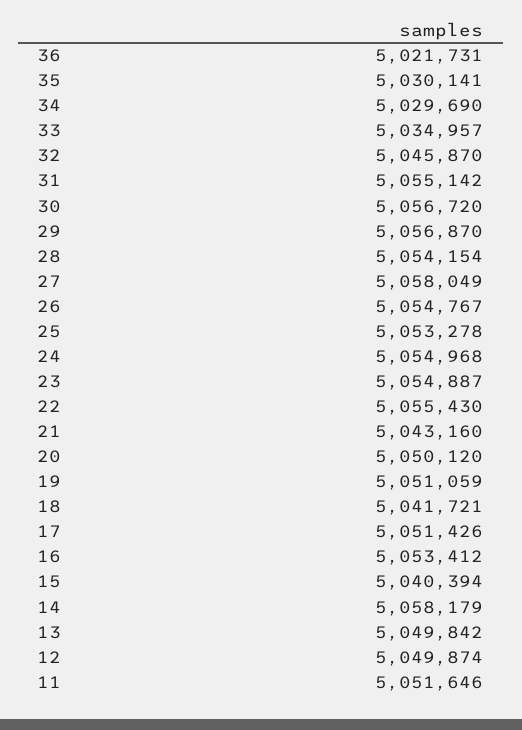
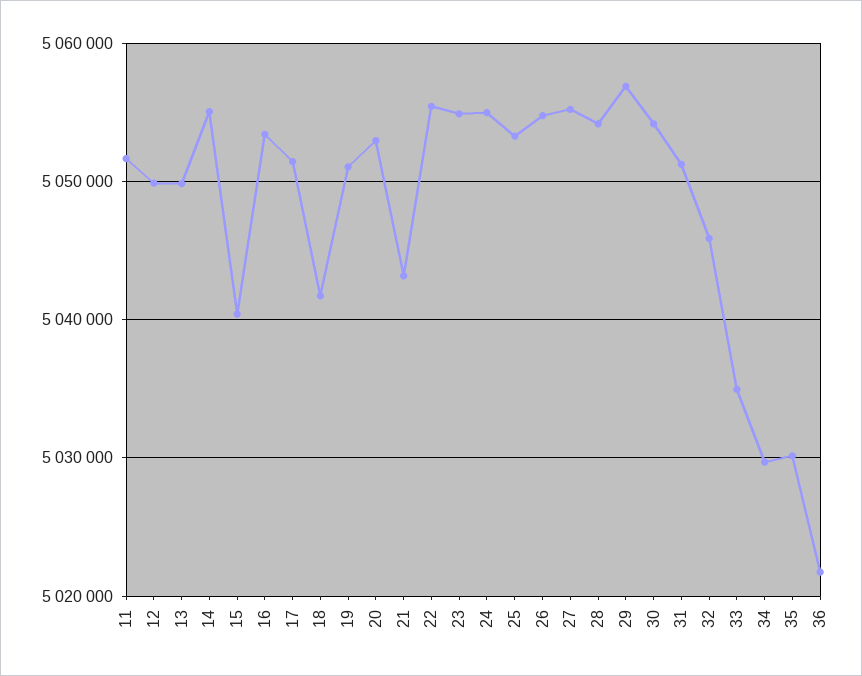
  {
    "36": 5021731,
    "35": 5030141,
    "34": 5029690,
    "33": 5034957,
    "32": 5045870,
-   "31": 5055142,
+   "31": 5051000,
-   "30": 5056720,
+   "30": 5054000,
    "29": 5056870,
    "28": 5054154,
-   "27": 5058049,
+   "27": 5055000,
    "26": 5054767,
    "25": 5053278,
    "24": 5054968,
    "23": 5054887,
    "22": 5055430,
    "21": 5043160,
-   "20": 5050120,
+   "20": 5053000,
    "19": 5051059,
    "18": 5041721,
    "17": 5051426,
    "16": 5053412,
    "15": 5040394,
-   "14": 5058179,
+   "14": 5055000,
    "13": 5049842,
    "12": 5049874,
    "11": 5051646
  }

